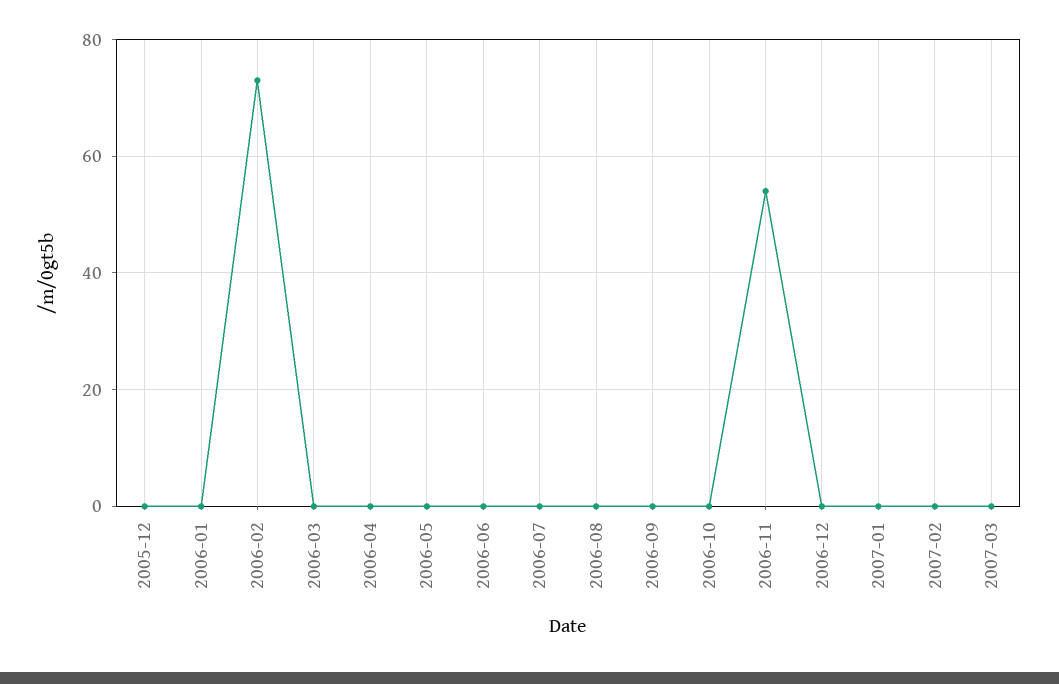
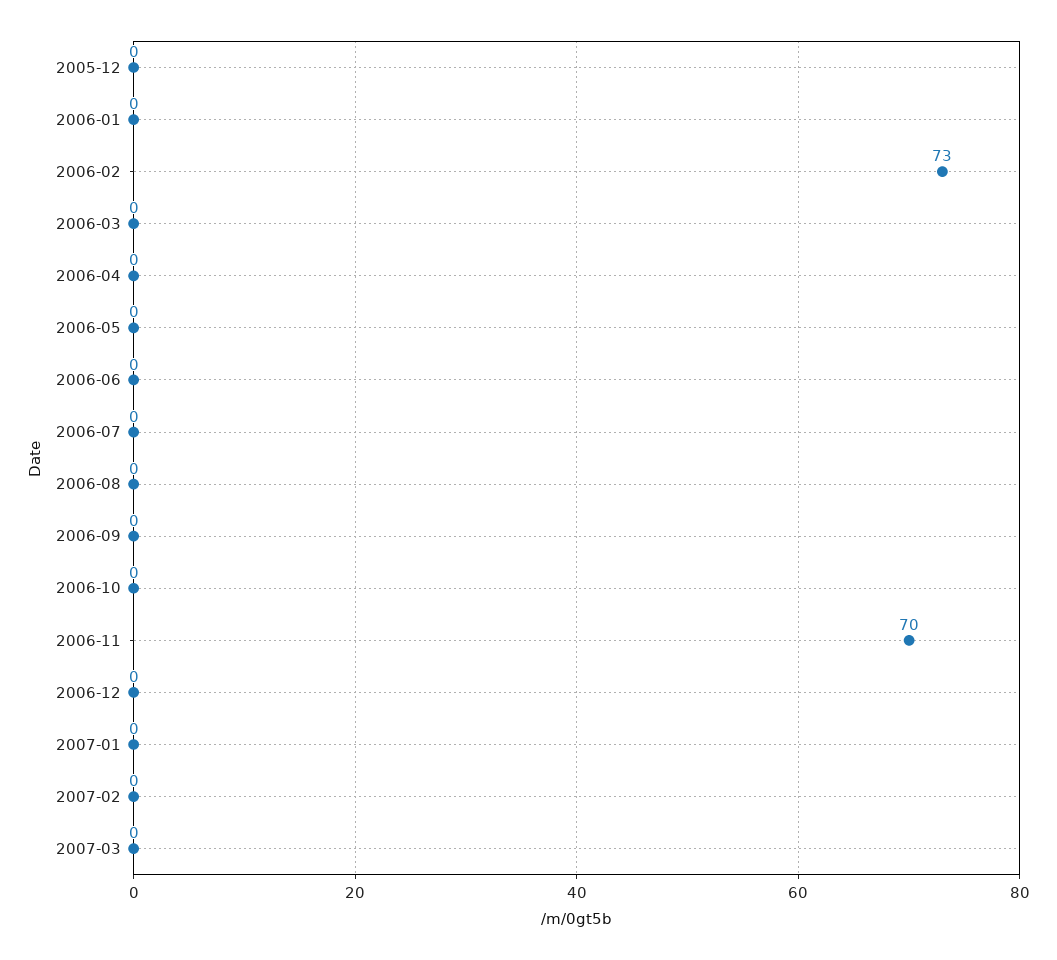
  {
    "2005-12": 0,
    "2006-01": 0,
    "2006-02": 73,
    "2006-03": 0,
    "2006-04": 0,
    "2006-05": 0,
    "2006-06": 0,
    "2006-07": 0,
    "2006-08": 0,
    "2006-09": 0,
    "2006-10": 0,
-   "2006-11": 55,
+   "2006-11": 70,
    "2006-12": 0,
    "2007-01": 0,
    "2007-02": 0,
    "2007-03": 0
  }

